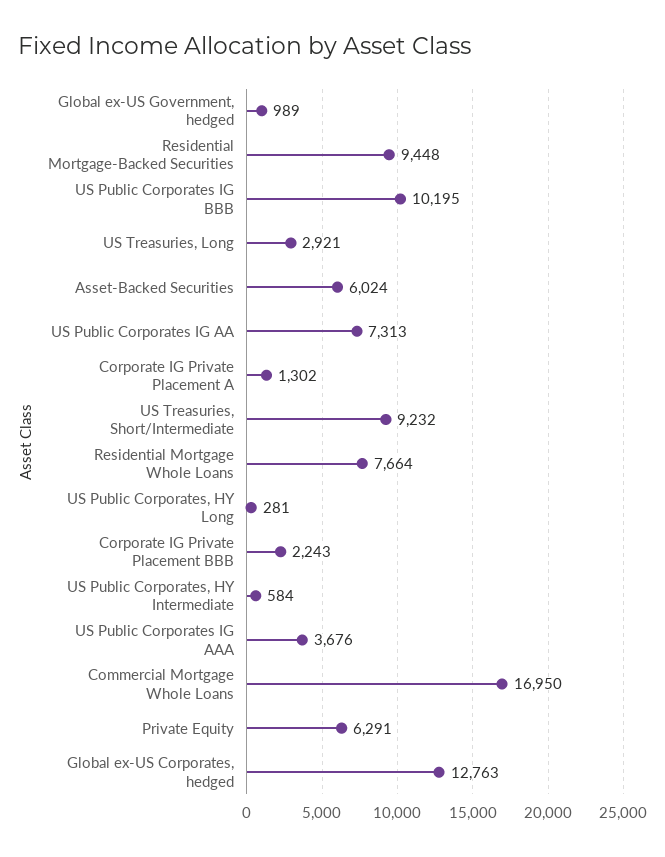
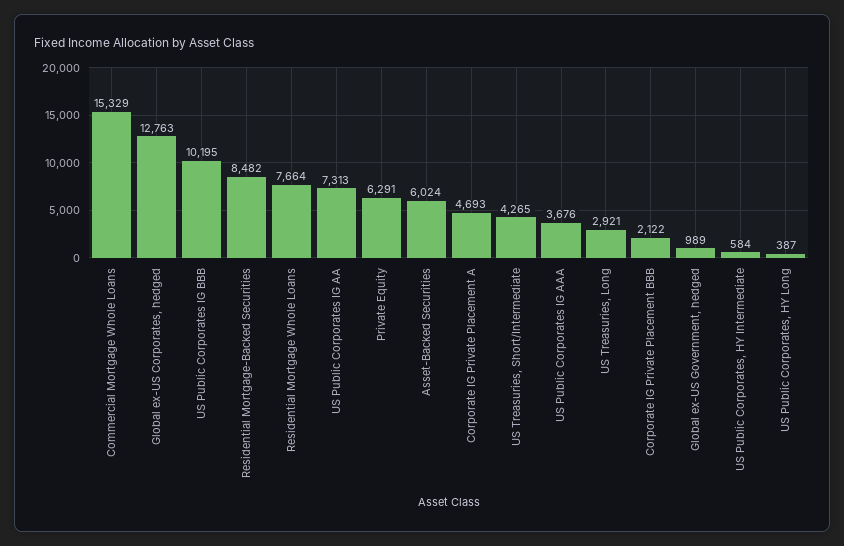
  {
    "Global ex-US Government, hedged": 989,
-   "Residential Mortgage-Backed Securities": 9448,
+   "Residential Mortgage-Backed Securities": 8482,
    "US Public Corporates IG BBB": 10195,
    "US Treasuries, Long": 2921,
    "Asset-Backed Securities": 6024,
    "US Public Corporates IG AA": 7313,
-   "Corporate IG Private Placement A": 1302,
+   "Corporate IG Private Placement A": 4693,
-   "US Treasuries, Short/Intermediate": 9232,
+   "US Treasuries, Short/Intermediate": 4265,
    "Residential Mortgage Whole Loans": 7664,
-   "US Public Corporates, HY Long": 281,
+   "US Public Corporates, HY Long": 387,
-   "Corporate IG Private Placement BBB": 2243,
+   "Corporate IG Private Placement BBB": 2122,
    "US Public Corporates, HY Intermediate": 584,
    "US Public Corporates IG AAA": 3676,
-   "Commercial Mortgage Whole Loans": 16950,
+   "Commercial Mortgage Whole Loans": 15329,
    "Private Equity": 6291,
    "Global ex-US Corporates, hedged": 12763
  }

